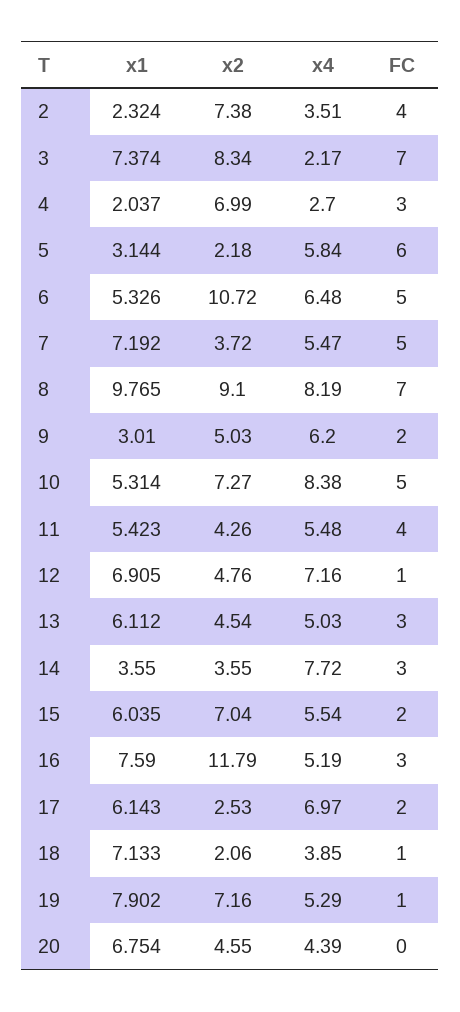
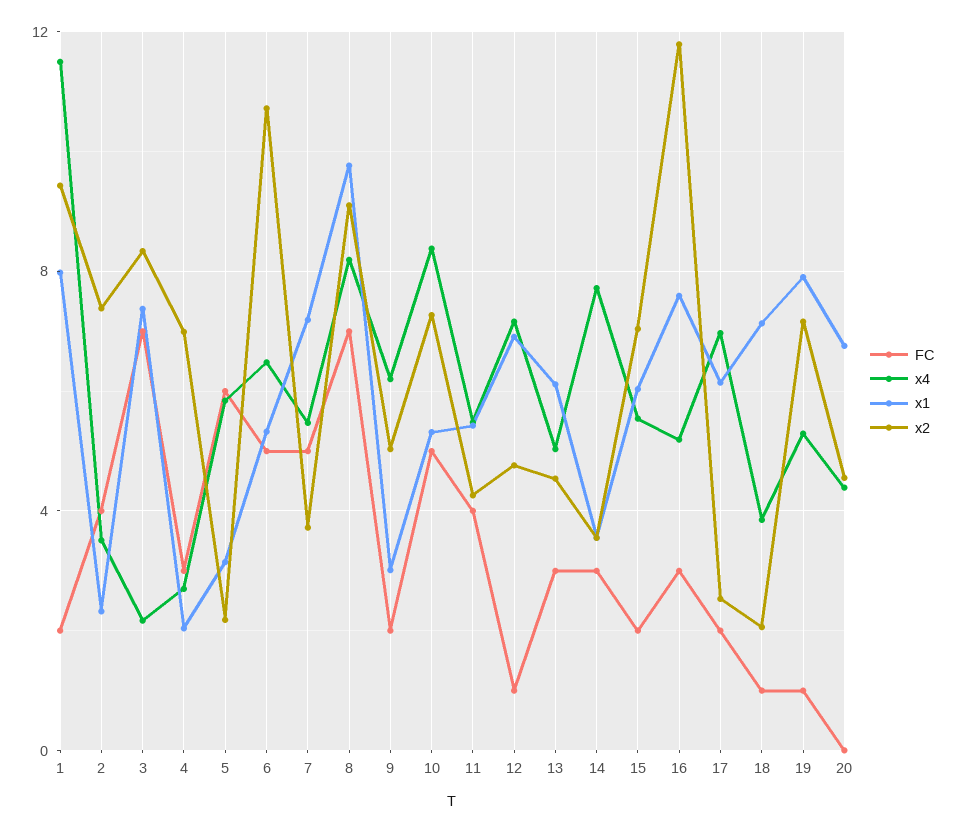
  {
    "x1": {
      "2": 2.324,
      "3": 7.374,
      "4": 2.037,
      "5": 3.144,
      "6": 5.326,
      "7": 7.192,
      "8": 9.765,
      "9": 3.01,
      "10": 5.314,
      "11": 5.423,
      "12": 6.905,
      "13": 6.112,
      "14": 3.55,
      "15": 6.035,
      "16": 7.59,
      "17": 6.143,
      "18": 7.133,
      "19": 7.902,
-     "20": 6.754
+     "20": 6.754,
+     "1": 8
    },
    "x2": {
      "2": 7.38,
      "3": 8.34,
      "4": 6.99,
      "5": 2.18,
      "6": 10.72,
      "7": 3.72,
      "8": 9.1,
      "9": 5.03,
      "10": 7.27,
      "11": 4.26,
      "12": 4.76,
      "13": 4.54,
      "14": 3.55,
      "15": 7.04,
      "16": 11.79,
      "17": 2.53,
      "18": 2.06,
      "19": 7.16,
-     "20": 4.55
+     "20": 4.55,
+     "1": 9.5
    },
    "x4": {
      "2": 3.51,
      "3": 2.17,
      "4": 2.7,
      "5": 5.84,
      "6": 6.48,
      "7": 5.47,
      "8": 8.19,
      "9": 6.2,
      "10": 8.38,
      "11": 5.48,
      "12": 7.16,
      "13": 5.03,
      "14": 7.72,
      "15": 5.54,
      "16": 5.19,
      "17": 6.97,
      "18": 3.85,
      "19": 5.29,
-     "20": 4.39
+     "20": 4.39,
+     "1": 11.5
    },
    "FC": {
      "2": 4,
      "3": 7,
      "4": 3,
      "5": 6,
      "6": 5,
      "7": 5,
      "8": 7,
      "9": 2,
      "10": 5,
      "11": 4,
      "12": 1,
      "13": 3,
      "14": 3,
      "15": 2,
      "16": 3,
      "17": 2,
      "18": 1,
      "19": 1,
-     "20": 0
+     "20": 0,
+     "1": 2
    }
  }

